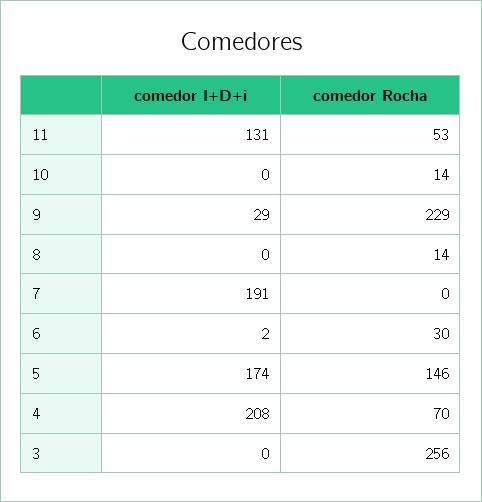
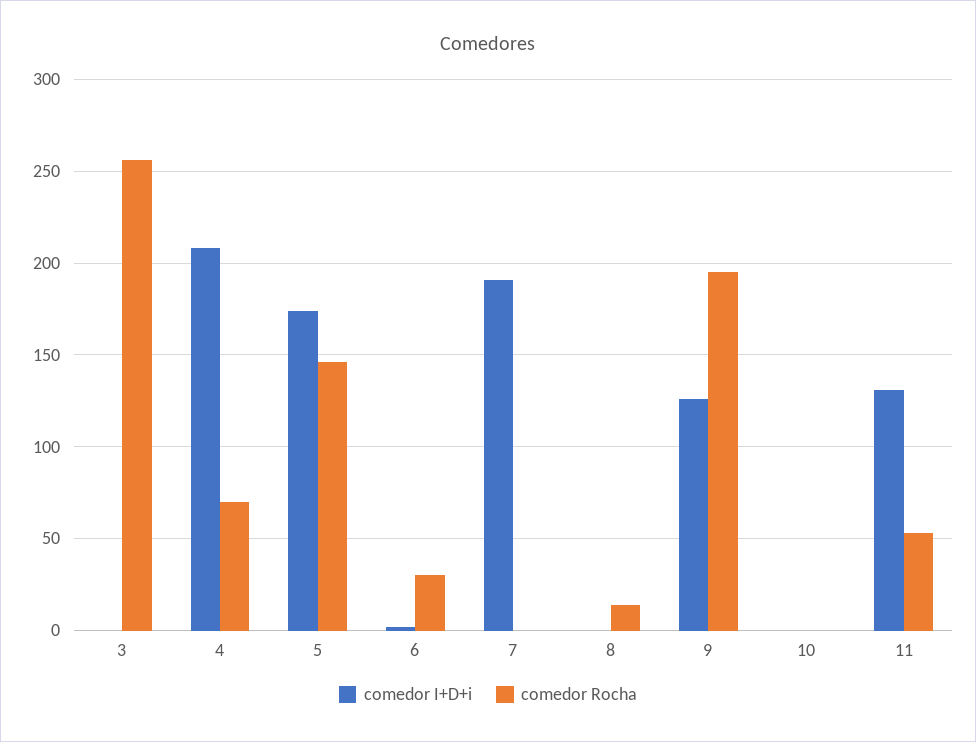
  {
    "comedor I+D+i": {
      "11": 131,
      "10": 0,
-     "9": 29,
+     "9": 125,
      "8": 0,
      "7": 191,
      "6": 2,
      "5": 174,
      "4": 208,
      "3": 0
    },
    "comedor Rocha": {
      "11": 53,
-     "10": 14,
+     "10": 0,
-     "9": 229,
+     "9": 195,
      "8": 14,
      "7": 0,
      "6": 30,
      "5": 146,
      "4": 70,
      "3": 256
    }
  }

